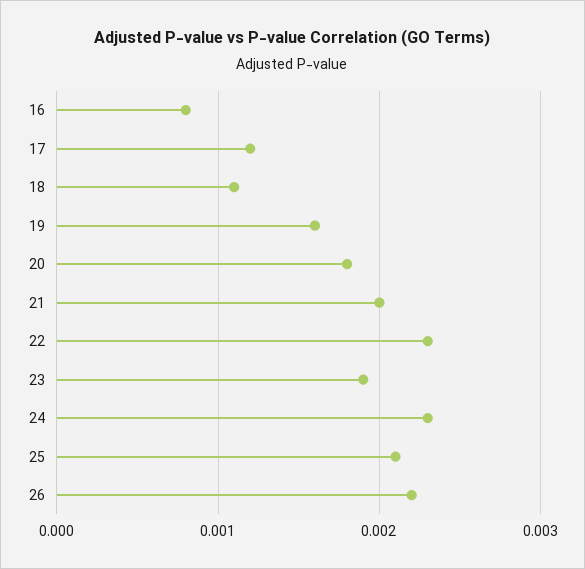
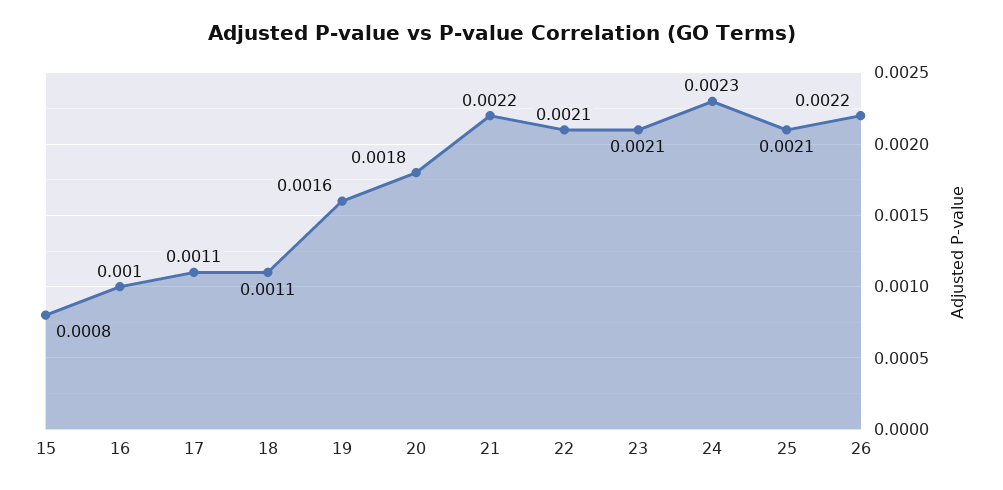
  {
-   "16": 0.0008,
+   "16": 0.001,
-   "17": 0.0012,
+   "17": 0.0011,
    "18": 0.0011,
    "19": 0.0016,
    "20": 0.0018,
-   "21": 0.002,
+   "21": 0.0022,
-   "22": 0.0023,
+   "22": 0.0021,
-   "23": 0.0019,
+   "23": 0.0021,
    "24": 0.0023,
    "25": 0.0021,
-   "26": 0.0022
+   "26": 0.0022,
+   "15": 0.0008
  }

